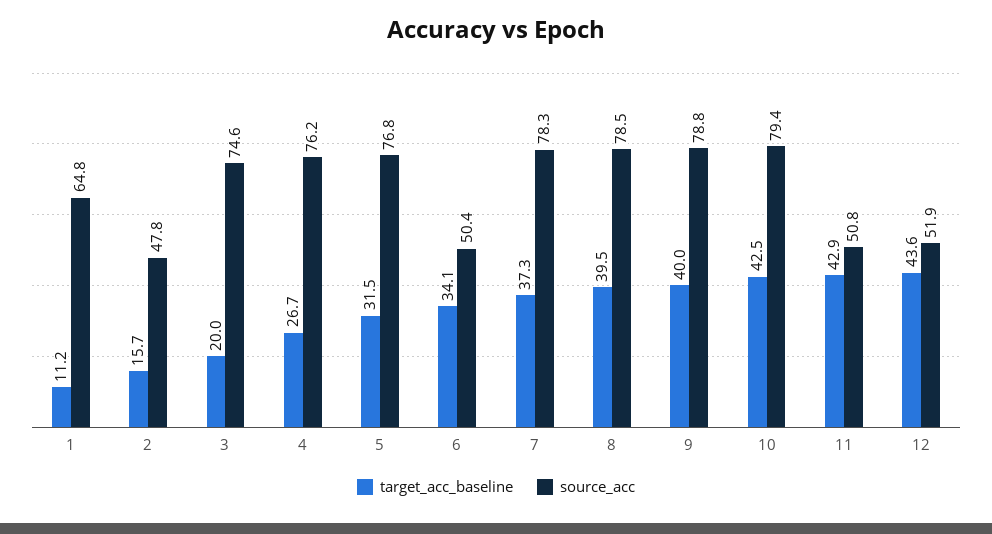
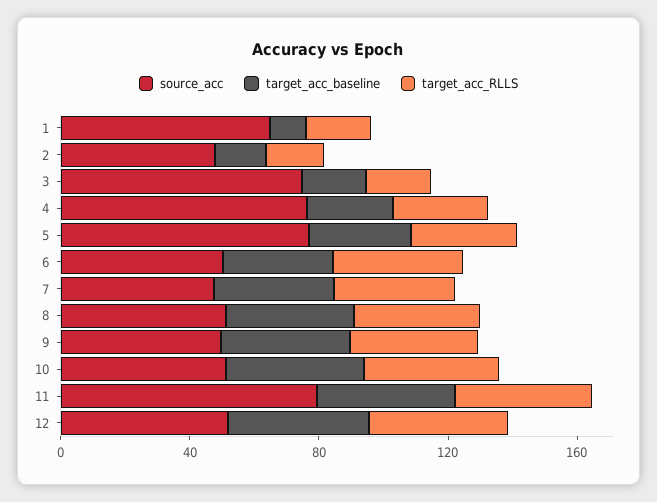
  {
    "target_acc_baseline": {
      "1": 11.2,
      "2": 15.7,
      "3": 20,
      "4": 26.7,
      "5": 31.5,
      "6": 34.1,
      "7": 37.3,
      "8": 39.5,
      "9": 40,
      "10": 42.5,
      "11": 42.9,
      "12": 43.6
    },
    "source_acc": {
      "1": 64.8,
      "2": 47.8,
      "3": 74.6,
      "4": 76.2,
      "5": 76.8,
      "6": 50.4,
-     "7": 78.3,
+     "7": 50,
-     "8": 78.5,
+     "8": 50,
-     "9": 78.8,
+     "9": 50,
-     "10": 79.4,
+     "10": 50,
-     "11": 50.8,
+     "11": 80,
      "12": 51.9
-   }
+   },
+   "target_acc_RLLS": {
+     "1": 20,
+     "2": 20,
+     "3": 20,
+     "4": 30,
+     "5": 30,
+     "6": 40,
+     "7": 40,
+     "8": 40,
+     "9": 40,
+     "10": 40,
+     "11": 40,
+     "12": 40
+   }
  }

